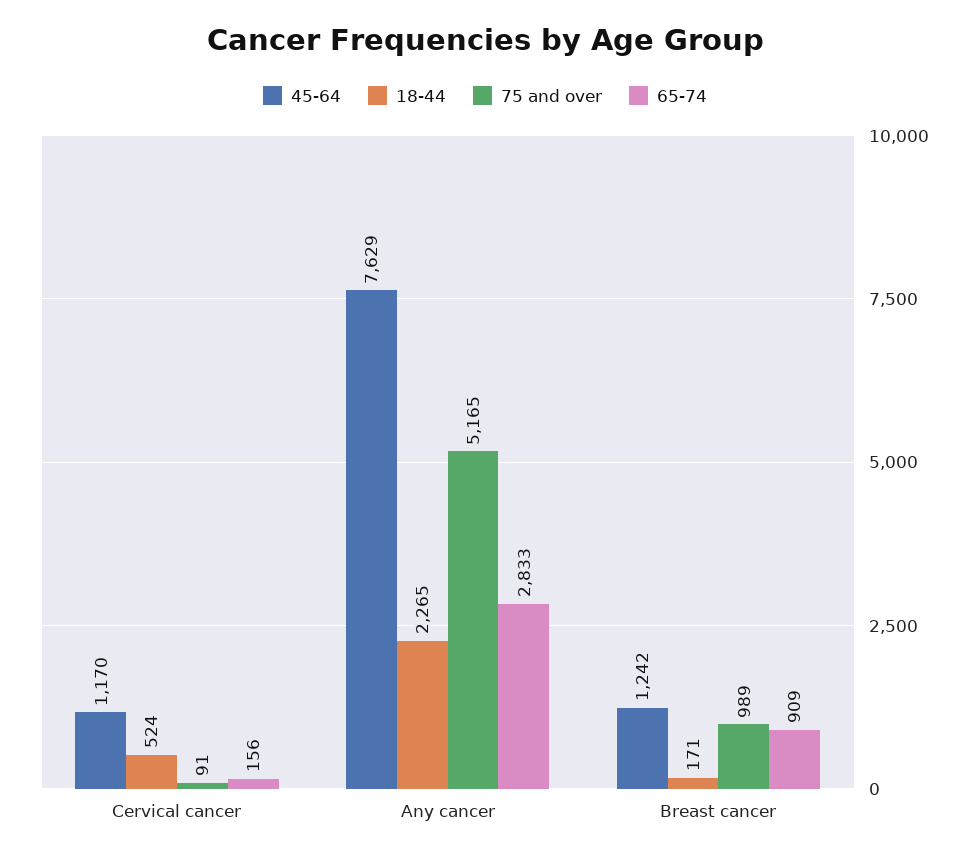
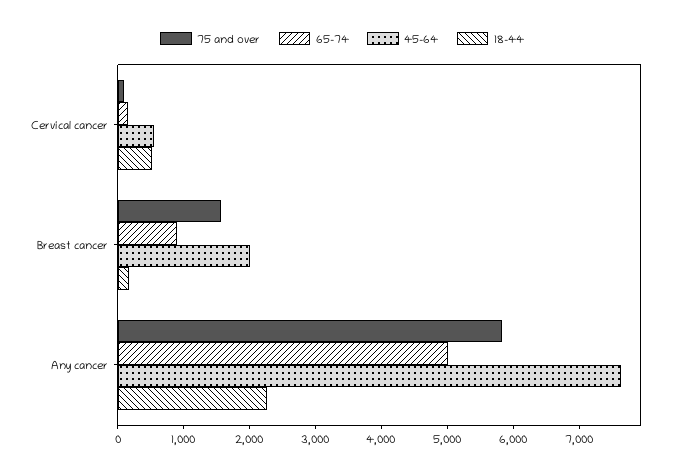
  {
    "45-64": {
-     "Cervical cancer": 1170,
+     "Cervical cancer": 600,
      "Any cancer": 7629,
-     "Breast cancer": 1242
+     "Breast cancer": 2000
    },
    "18-44": {
      "Cervical cancer": 524,
      "Any cancer": 2265,
      "Breast cancer": 171
    },
    "75 and over": {
      "Cervical cancer": 91,
-     "Any cancer": 5165,
+     "Any cancer": 5800,
-     "Breast cancer": 989
+     "Breast cancer": 1600
    },
    "65-74": {
      "Cervical cancer": 156,
-     "Any cancer": 2833,
+     "Any cancer": 5000,
      "Breast cancer": 909
    }
  }

